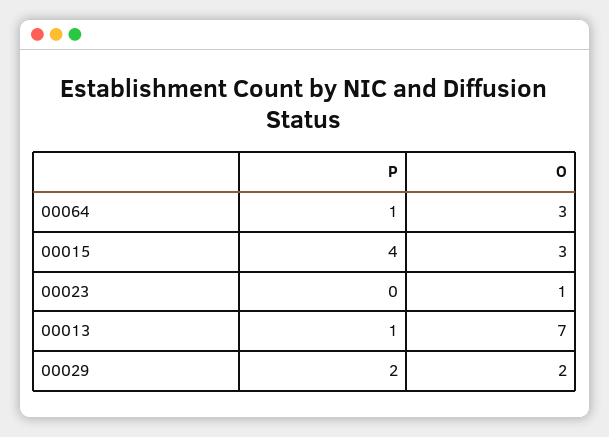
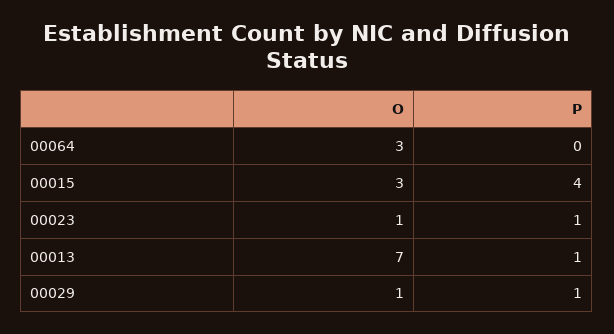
  {
    "P": {
-     "00064": 1,
+     "00064": 0,
      "00015": 4,
-     "00023": 0,
+     "00023": 1,
      "00013": 1,
-     "00029": 2
+     "00029": 1
    },
    "O": {
      "00064": 3,
      "00015": 3,
      "00023": 1,
      "00013": 7,
-     "00029": 2
+     "00029": 1
    }
  }

